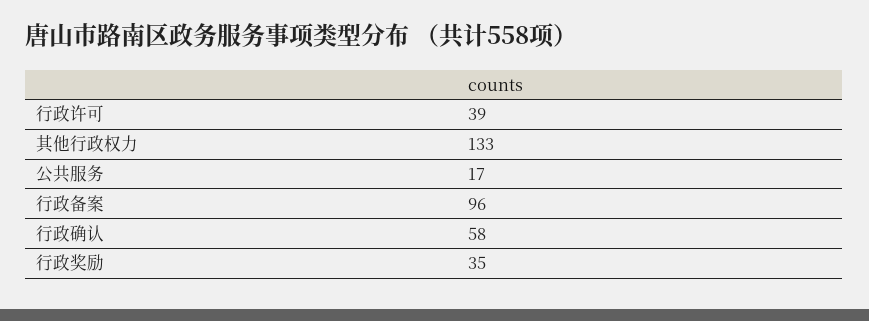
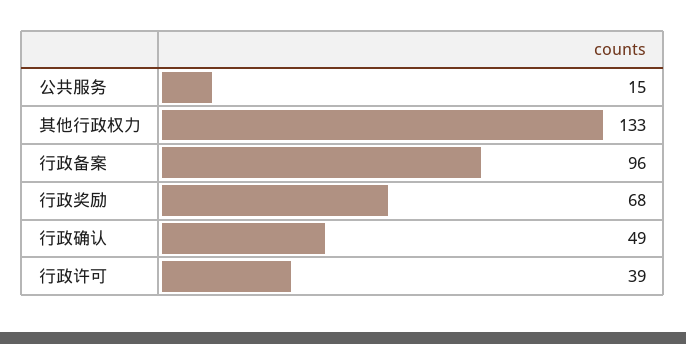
  {
    "行政许可": 39,
    "其他行政权力": 133,
-   "公共服务": 17,
+   "公共服务": 15,
    "行政备案": 96,
-   "行政确认": 58,
+   "行政确认": 49,
-   "行政奖励": 35
+   "行政奖励": 68
  }

